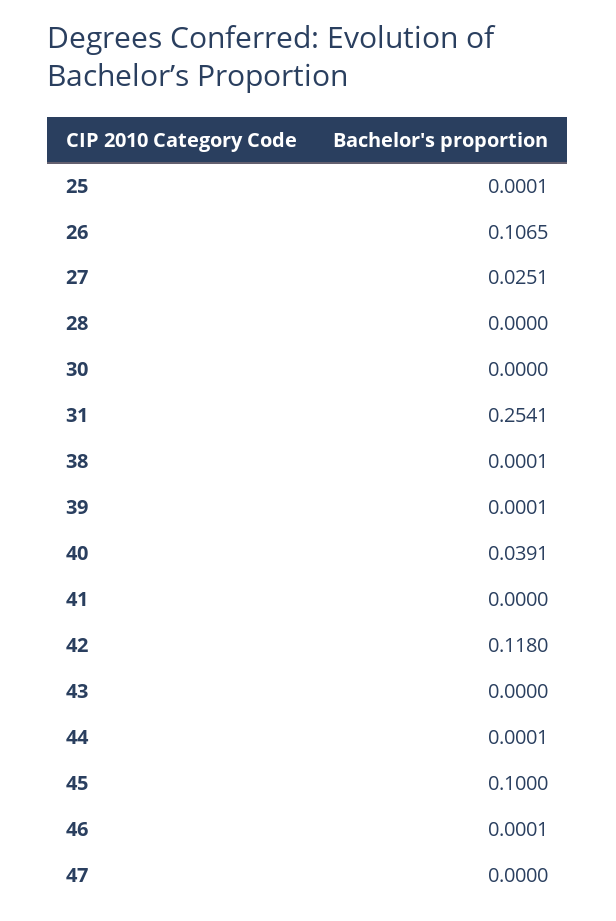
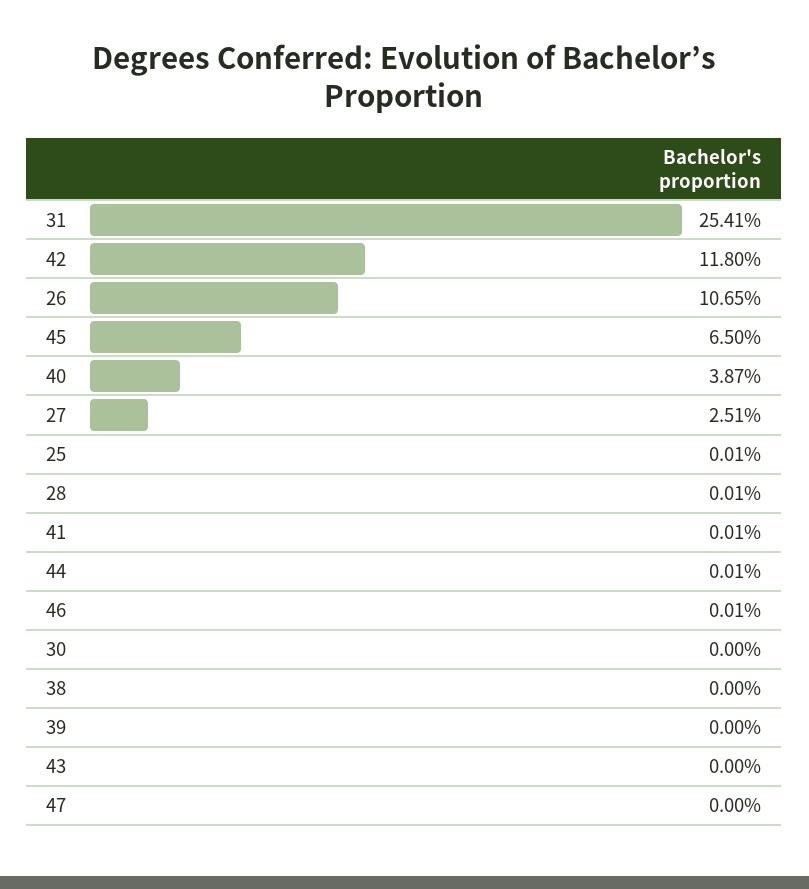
  {
    "25": 0.0001,
    "26": 0.1065,
    "27": 0.0251,
-   "28": 0,
+   "28": 0.0001,
    "30": 0,
    "31": 0.2541,
-   "38": 0.0001,
+   "38": 0,
-   "39": 0.0001,
+   "39": 0,
-   "40": 0.0391,
+   "40": 0.0387,
-   "41": 0,
+   "41": 0.0001,
    "42": 0.118,
    "43": 0,
    "44": 0.0001,
-   "45": 0.1,
+   "45": 0.065,
    "46": 0.0001,
    "47": 0
  }

